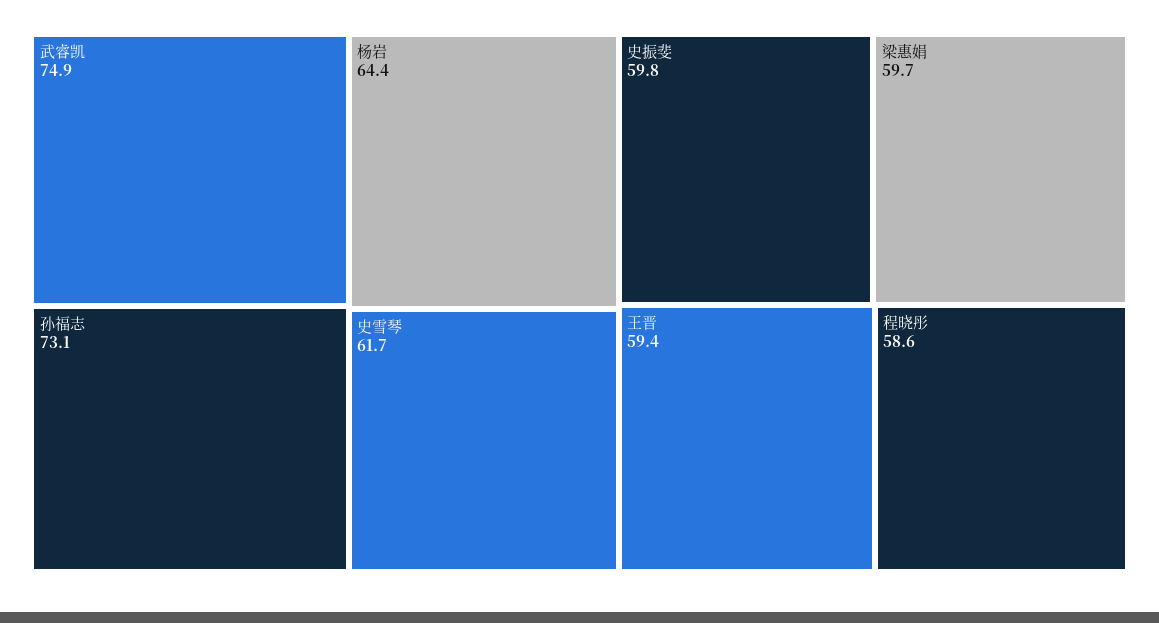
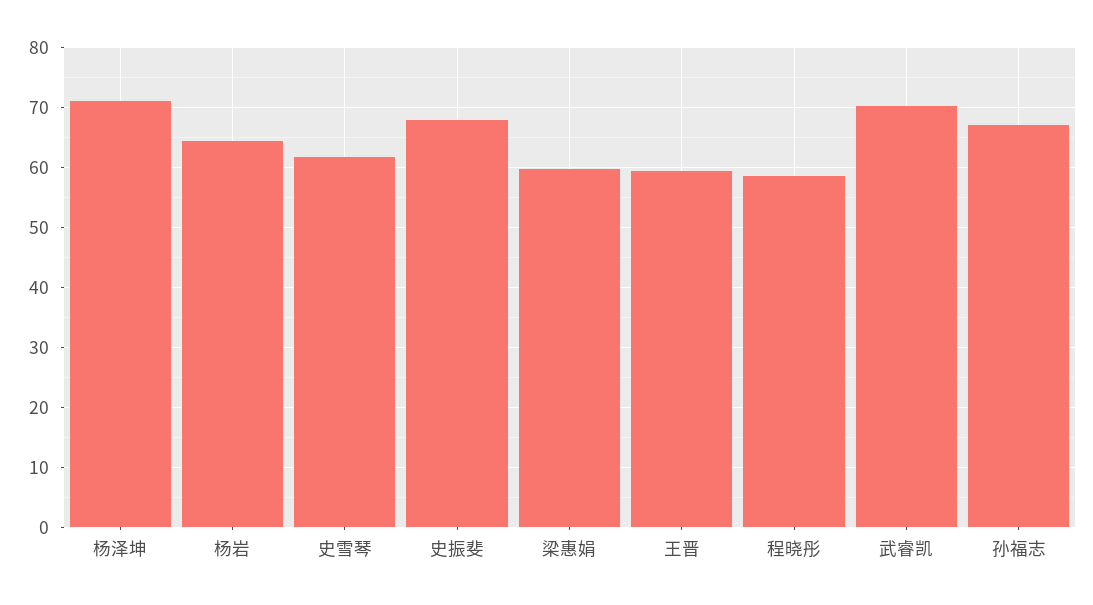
  {
-   "武睿凯": 74.9,
+   "武睿凯": 70,
-   "孙福志": 73.1,
+   "孙福志": 67,
    "杨岩": 64.4,
    "史雪琴": 61.7,
-   "史振斐": 59.8,
+   "史振斐": 68,
    "梁惠娟": 59.7,
    "王晋": 59.4,
-   "程晓彤": 58.6
+   "程晓彤": 58.6,
+   "杨泽坤": 71
  }

